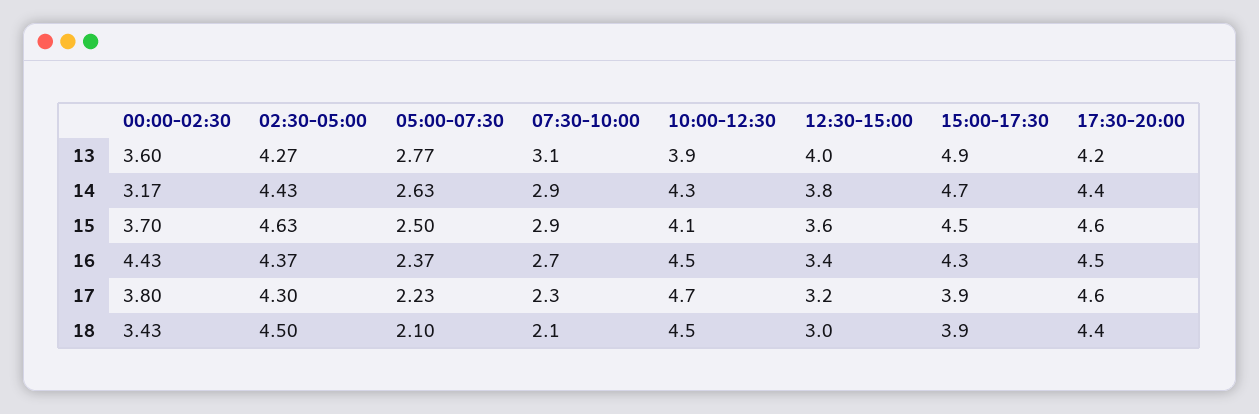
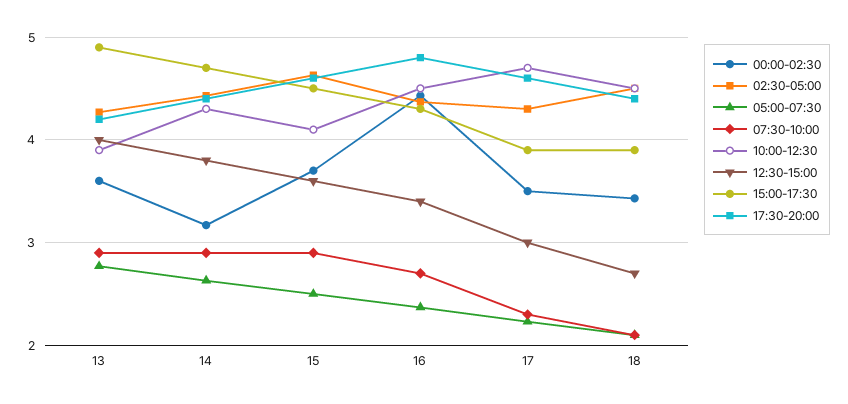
  {
    "00:00-02:30": {
      "13": 3.6,
      "14": 3.17,
      "15": 3.7,
      "16": 4.43,
-     "17": 3.8,
+     "17": 3.5,
      "18": 3.43
    },
    "02:30-05:00": {
      "13": 4.27,
      "14": 4.43,
      "15": 4.63,
      "16": 4.37,
      "17": 4.3,
      "18": 4.5
    },
    "05:00-07:30": {
      "13": 2.77,
      "14": 2.63,
      "15": 2.5,
      "16": 2.37,
      "17": 2.23,
      "18": 2.1
    },
    "07:30-10:00": {
-     "13": 3.1,
+     "13": 2.9,
      "14": 2.9,
      "15": 2.9,
      "16": 2.7,
      "17": 2.3,
      "18": 2.1
    },
    "10:00-12:30": {
      "13": 3.9,
      "14": 4.3,
      "15": 4.1,
      "16": 4.5,
      "17": 4.7,
      "18": 4.5
    },
    "12:30-15:00": {
      "13": 4,
      "14": 3.8,
      "15": 3.6,
      "16": 3.4,
-     "17": 3.2,
+     "17": 3,
-     "18": 3
+     "18": 2.7
    },
    "15:00-17:30": {
      "13": 4.9,
      "14": 4.7,
      "15": 4.5,
      "16": 4.3,
      "17": 3.9,
      "18": 3.9
    },
    "17:30-20:00": {
      "13": 4.2,
      "14": 4.4,
      "15": 4.6,
-     "16": 4.5,
+     "16": 4.8,
      "17": 4.6,
      "18": 4.4
    }
  }

